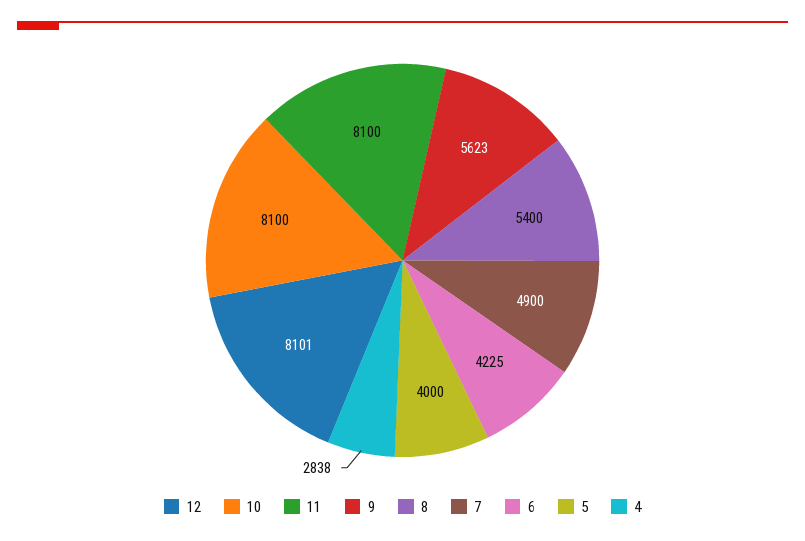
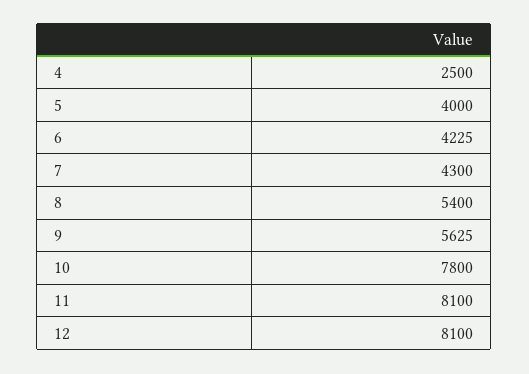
  {
-   "12": 8101,
+   "12": 8100,
-   "10": 8100,
+   "10": 7800,
    "11": 8100,
-   "9": 5623,
+   "9": 5625,
    "8": 5400,
-   "7": 4900,
+   "7": 4300,
    "6": 4225,
    "5": 4000,
-   "4": 2838
+   "4": 2500
  }

